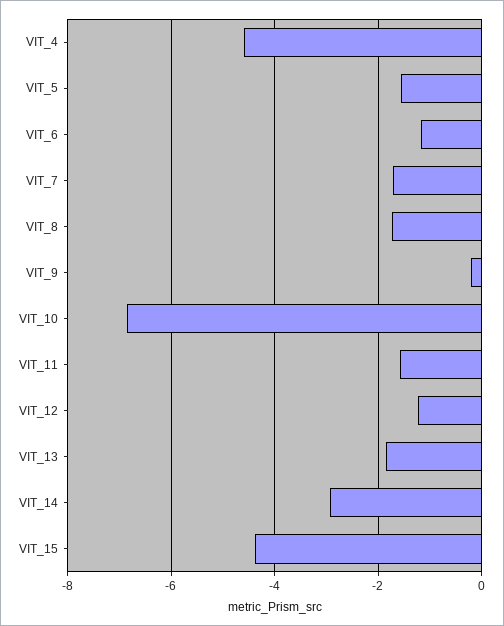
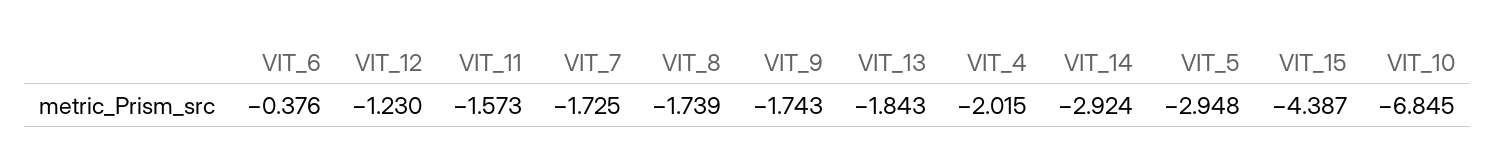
  {
-   "VIT_4": -4.6,
+   "VIT_4": -2.015,
-   "VIT_5": -1.6,
+   "VIT_5": -2.948,
-   "VIT_6": -1.2,
+   "VIT_6": -0.376,
    "VIT_7": -1.725,
    "VIT_8": -1.739,
-   "VIT_9": -0.2,
+   "VIT_9": -1.743,
    "VIT_10": -6.845,
    "VIT_11": -1.573,
    "VIT_12": -1.23,
    "VIT_13": -1.843,
    "VIT_14": -2.924,
    "VIT_15": -4.387
  }

